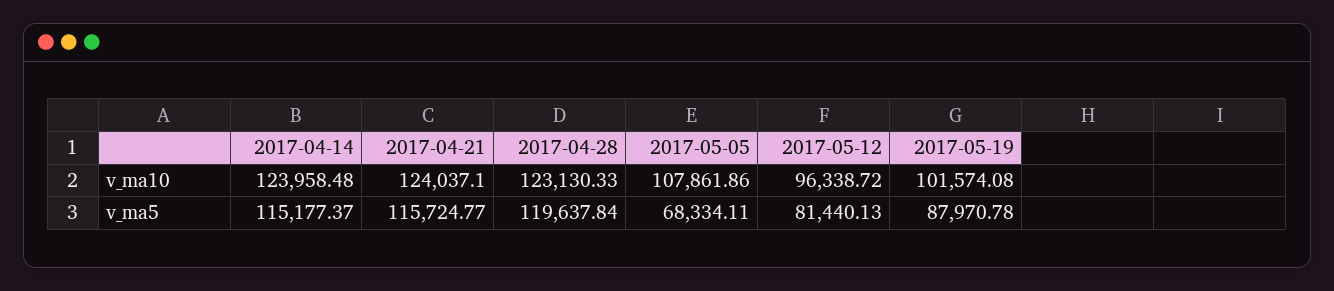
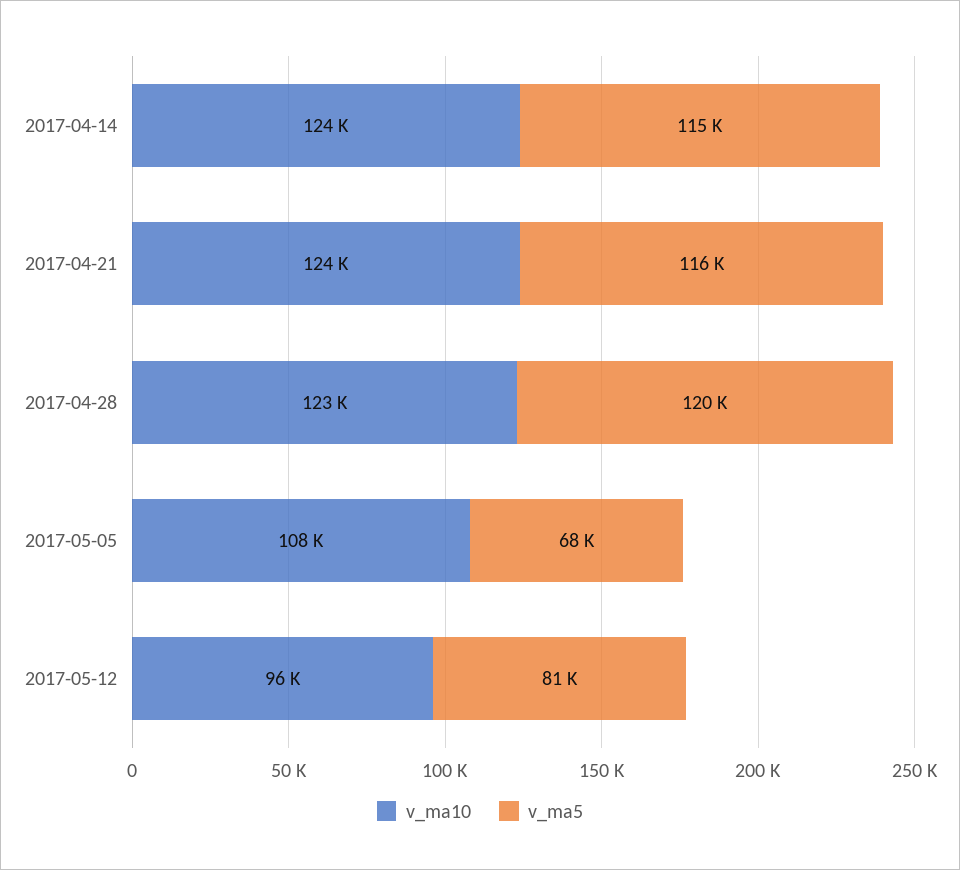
  {
    "v_ma10": {
      "2017-04-14": 123958.48,
      "2017-04-21": 124037.1,
      "2017-04-28": 123130.33,
      "2017-05-05": 107861.86,
-     "2017-05-12": 96338.72,
+     "2017-05-12": 96338.72
-     "2017-05-19": 101574.08
    },
    "v_ma5": {
      "2017-04-14": 115177.37,
      "2017-04-21": 115724.77,
      "2017-04-28": 119637.84,
      "2017-05-05": 68334.11,
-     "2017-05-12": 81440.13,
+     "2017-05-12": 81440.13
-     "2017-05-19": 87970.78
    }
  }

